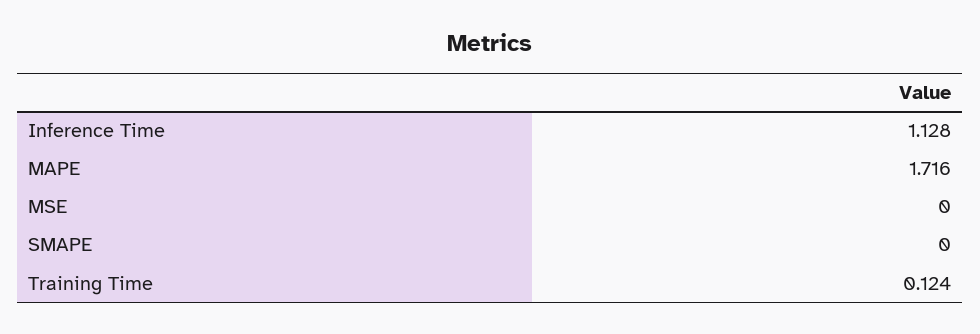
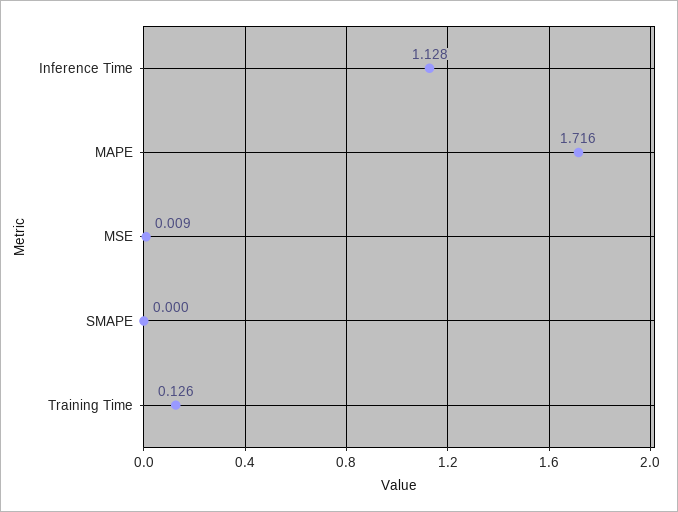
  {
    "Inference Time": 1.128,
    "MAPE": 1.716,
-   "MSE": 0,
+   "MSE": 0.009,
    "SMAPE": 0,
-   "Training Time": 0.124
+   "Training Time": 0.126
  }

